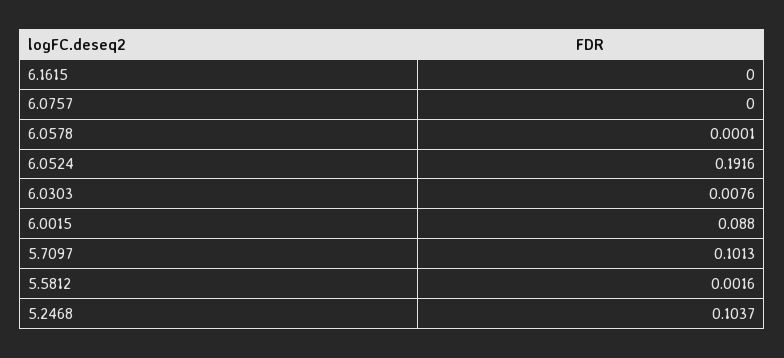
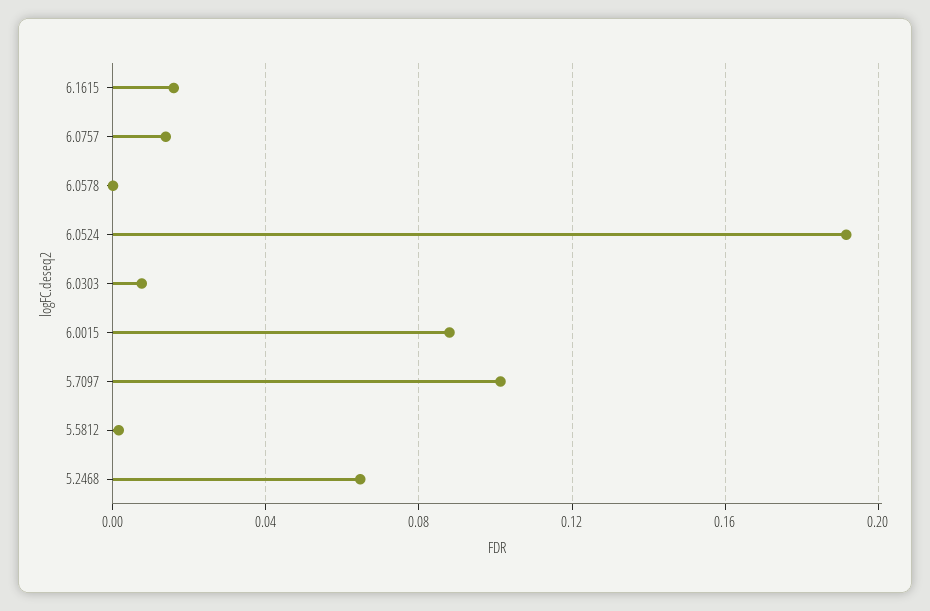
  {
-   "6.1615": 0,
+   "6.1615": 0.015,
-   "6.0757": 0,
+   "6.0757": 0.015,
    "6.0578": 0.0001,
    "6.0524": 0.1916,
    "6.0303": 0.0076,
    "6.0015": 0.088,
    "5.7097": 0.1013,
    "5.5812": 0.0016,
-   "5.2468": 0.1037
+   "5.2468": 0.065
  }

